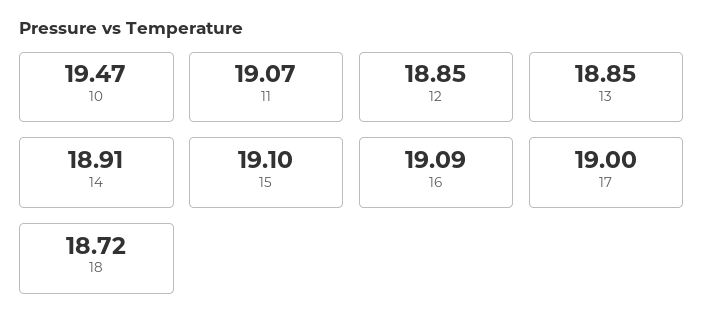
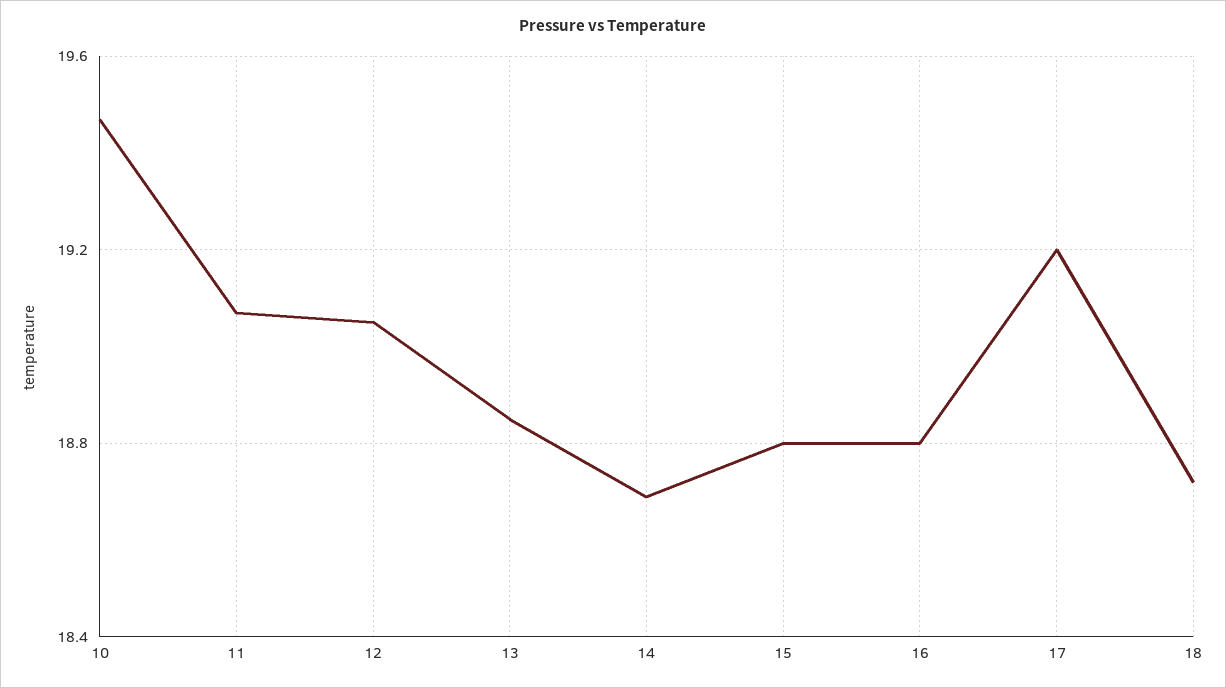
  {
    "10": 19.47,
    "11": 19.07,
-   "12": 18.85,
+   "12": 19.05,
    "13": 18.85,
-   "14": 18.91,
+   "14": 18.7,
-   "15": 19.1,
+   "15": 18.8,
-   "16": 19.09,
+   "16": 18.8,
-   "17": 19,
+   "17": 19.2,
    "18": 18.72
  }

